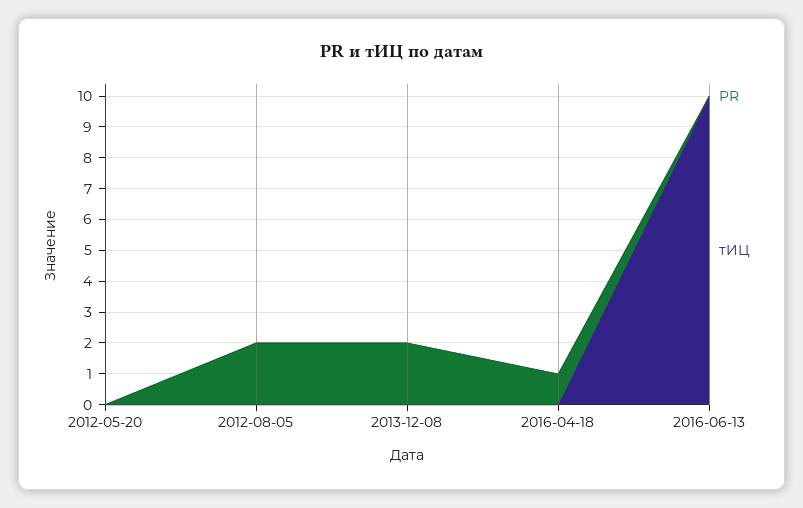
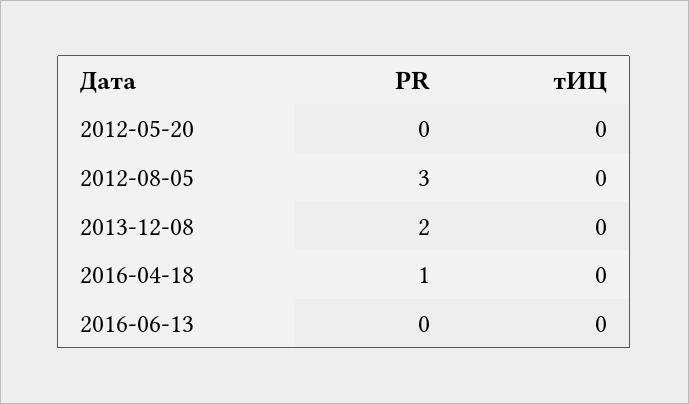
  {
    "PR": {
      "2012-05-20": 0,
-     "2012-08-05": 2,
+     "2012-08-05": 3,
      "2013-12-08": 2,
      "2016-04-18": 1,
      "2016-06-13": 0
    },
    "тИЦ": {
      "2012-05-20": 0,
      "2012-08-05": 0,
      "2013-12-08": 0,
      "2016-04-18": 0,
-     "2016-06-13": 10
+     "2016-06-13": 0
    }
  }

